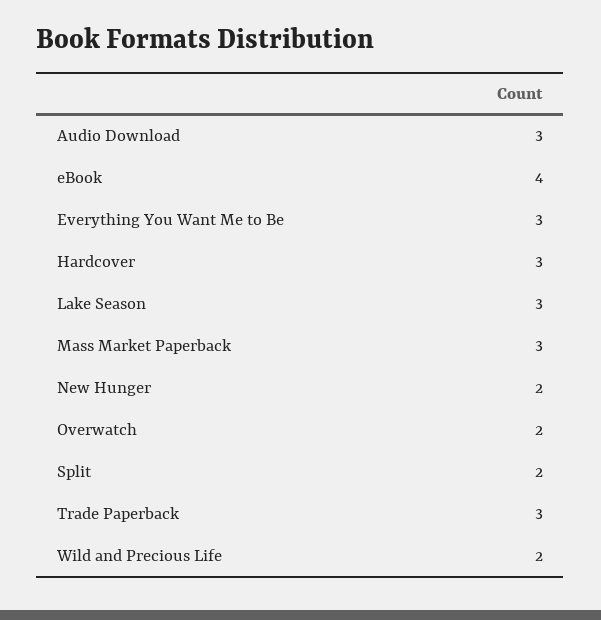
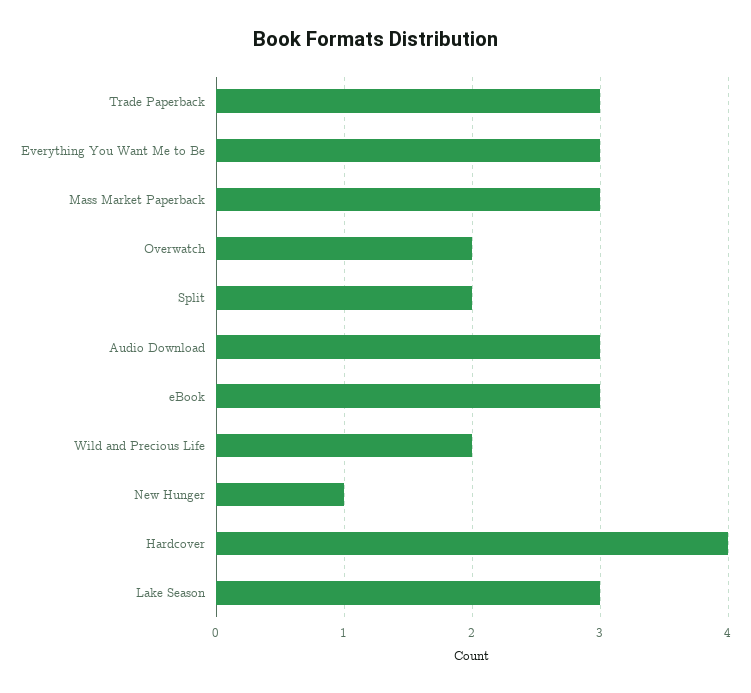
  {
    "Audio Download": 3,
-   "eBook": 4,
+   "eBook": 3,
    "Everything You Want Me to Be": 3,
-   "Hardcover": 3,
+   "Hardcover": 4,
    "Lake Season": 3,
    "Mass Market Paperback": 3,
-   "New Hunger": 2,
+   "New Hunger": 1,
    "Overwatch": 2,
    "Split": 2,
    "Trade Paperback": 3,
    "Wild and Precious Life": 2
  }

